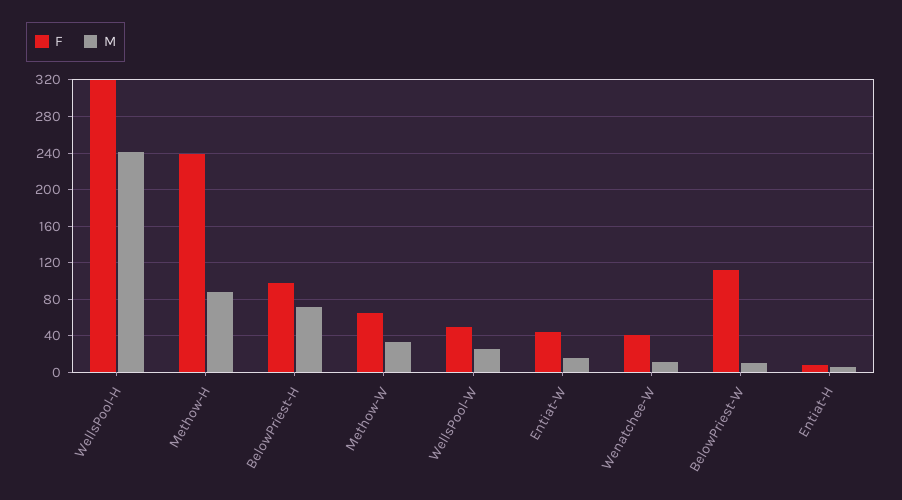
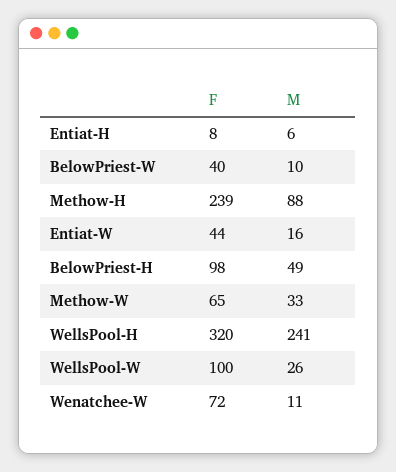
  {
    "F": {
      "WellsPool-H": 320,
      "Methow-H": 239,
      "BelowPriest-H": 98,
      "Methow-W": 65,
-     "WellsPool-W": 50,
+     "WellsPool-W": 100,
      "Entiat-W": 44,
-     "Wenatchee-W": 40,
+     "Wenatchee-W": 72,
-     "BelowPriest-W": 110,
+     "BelowPriest-W": 40,
      "Entiat-H": 8
    },
    "M": {
      "WellsPool-H": 241,
      "Methow-H": 88,
-     "BelowPriest-H": 70,
+     "BelowPriest-H": 49,
      "Methow-W": 33,
      "WellsPool-W": 26,
      "Entiat-W": 16,
      "Wenatchee-W": 11,
      "BelowPriest-W": 10,
      "Entiat-H": 6
    }
  }

